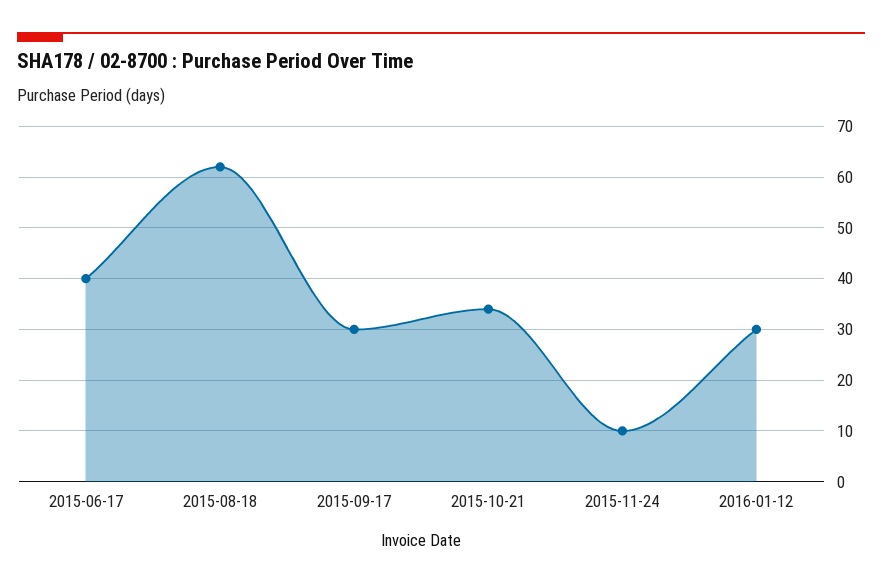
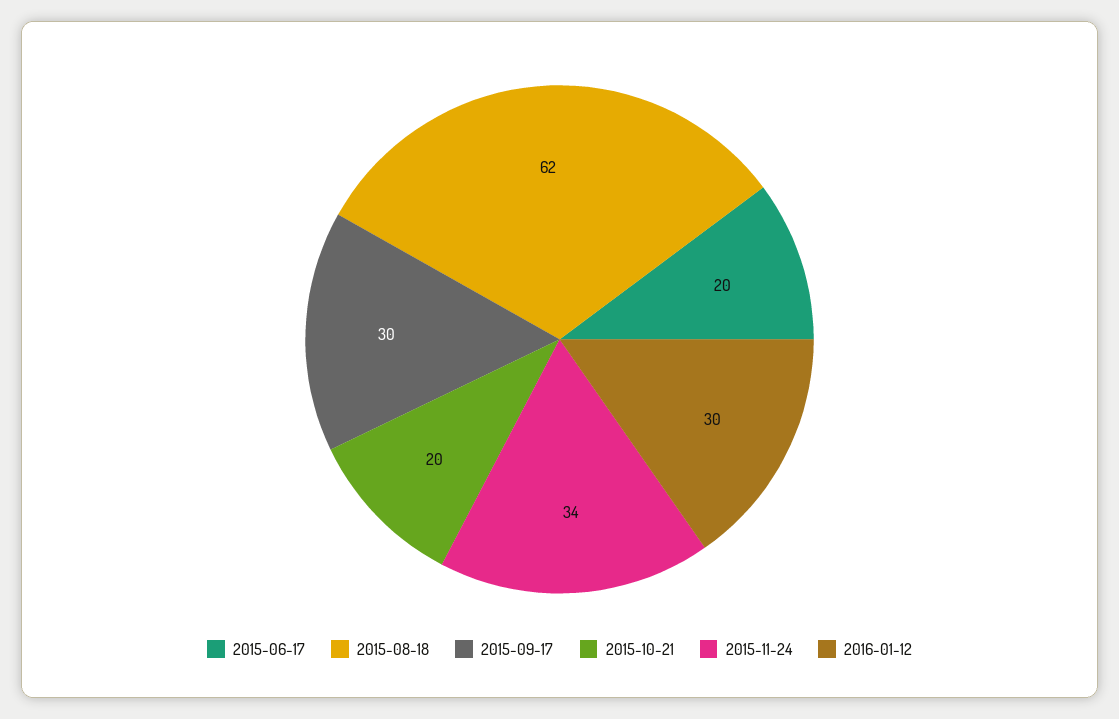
  {
-   "2015-06-17": 40,
+   "2015-06-17": 20,
    "2015-08-18": 62,
    "2015-09-17": 30,
-   "2015-10-21": 35,
+   "2015-10-21": 20,
-   "2015-11-24": 10,
+   "2015-11-24": 34,
    "2016-01-12": 30
  }

